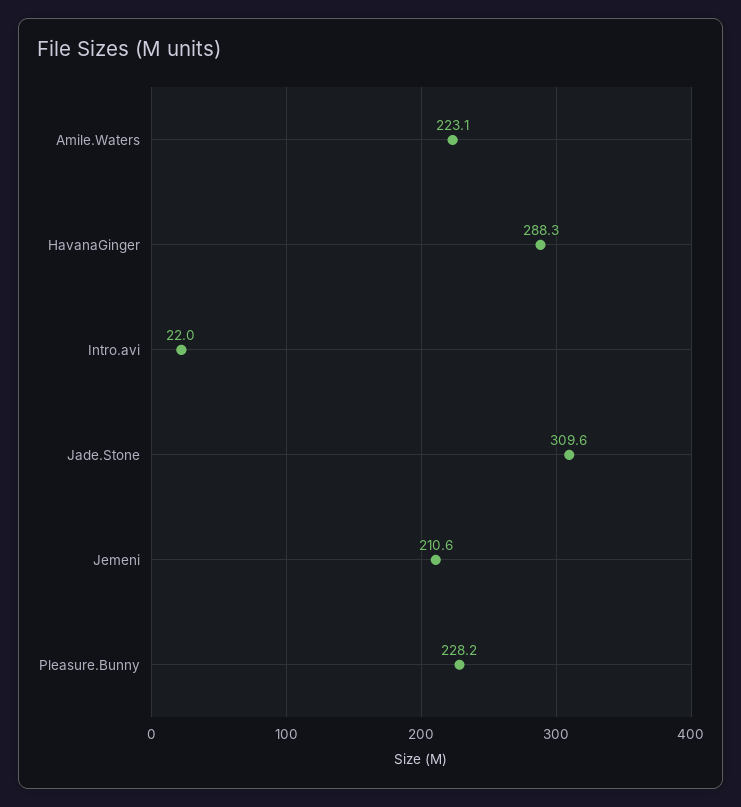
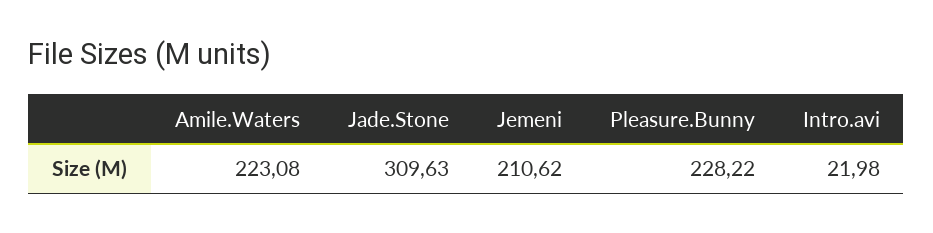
  {
    "Amile.Waters": 223.08,
-   "HavanaGinger": 288.3,
    "Intro.avi": 21.98,
    "Jade.Stone": 309.63,
    "Jemeni": 210.62,
    "Pleasure.Bunny": 228.22
  }

